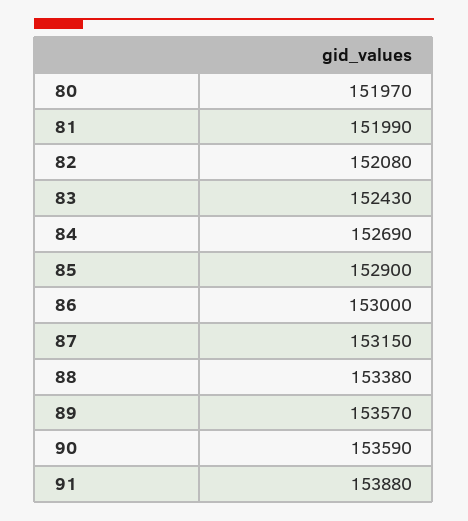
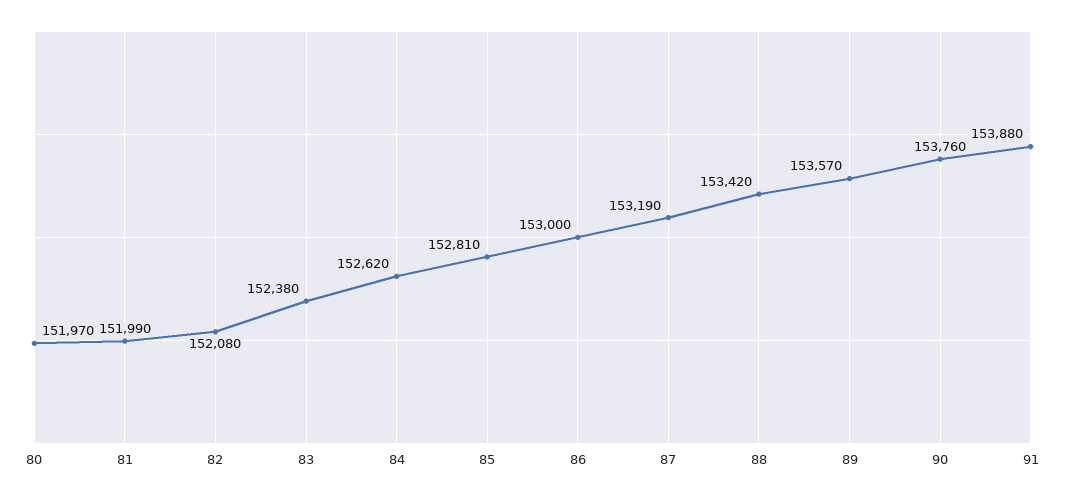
  {
    "80": 151970,
    "81": 151990,
    "82": 152080,
-   "83": 152430,
+   "83": 152380,
-   "84": 152690,
+   "84": 152620,
-   "85": 152900,
+   "85": 152810,
    "86": 153000,
-   "87": 153150,
+   "87": 153190,
-   "88": 153380,
+   "88": 153420,
    "89": 153570,
-   "90": 153590,
+   "90": 153760,
    "91": 153880
  }

